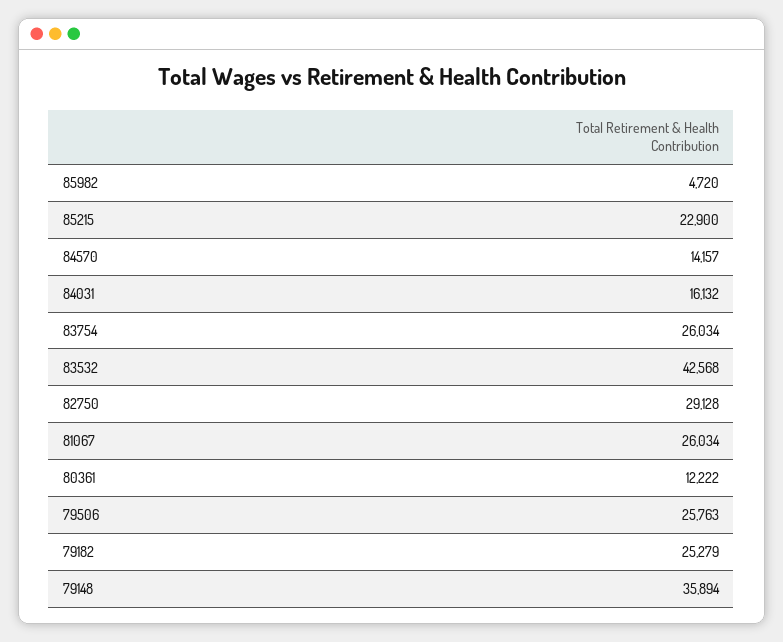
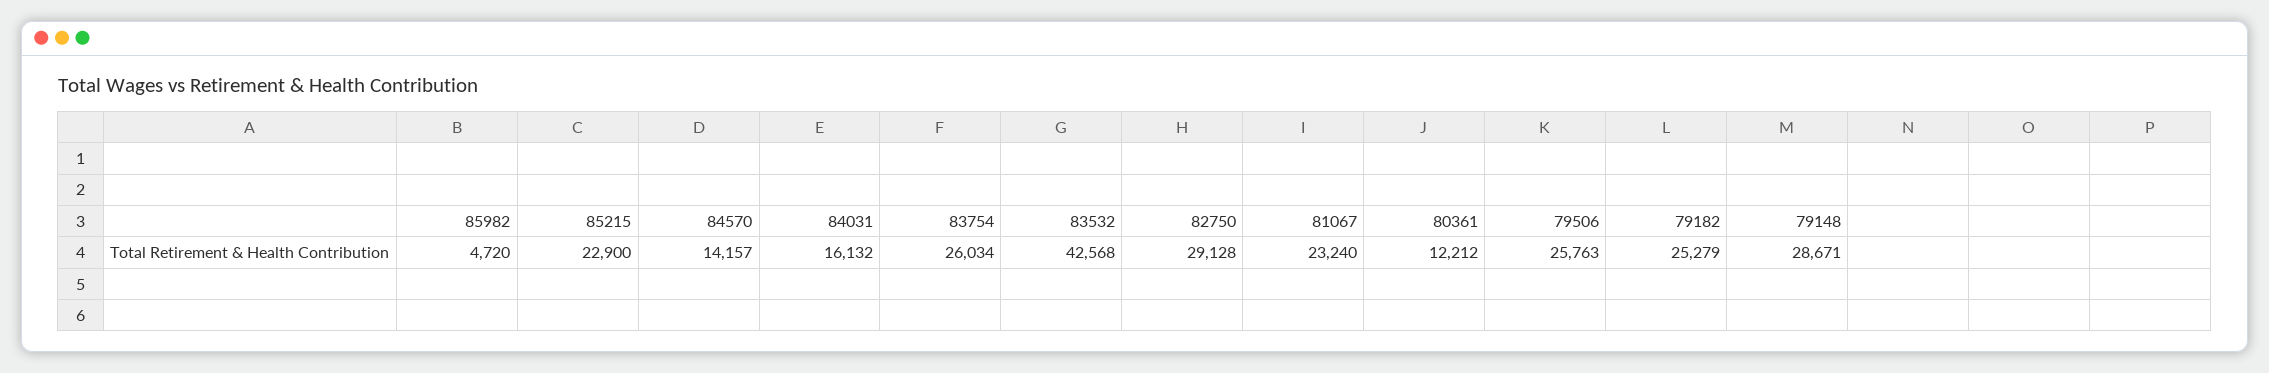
  {
    "85982": 4720,
    "85215": 22900,
    "84570": 14157,
    "84031": 16132,
    "83754": 26034,
    "83532": 42568,
    "82750": 29128,
-   "81067": 26034,
+   "81067": 23240,
-   "80361": 12222,
+   "80361": 12212,
    "79506": 25763,
    "79182": 25279,
-   "79148": 35894
+   "79148": 28671
  }

